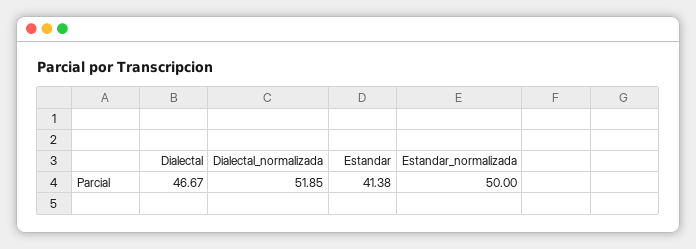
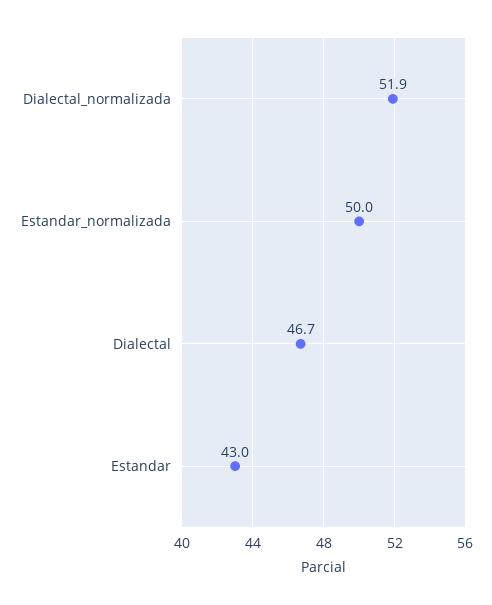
  {
    "Dialectal": 46.67,
    "Dialectal_normalizada": 51.85,
-   "Estandar": 41.38,
+   "Estandar": 43,
    "Estandar_normalizada": 50
  }

